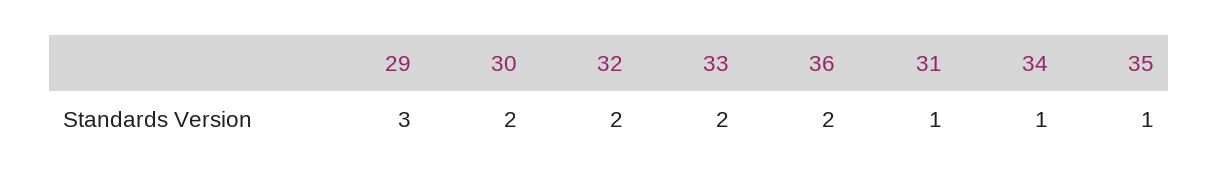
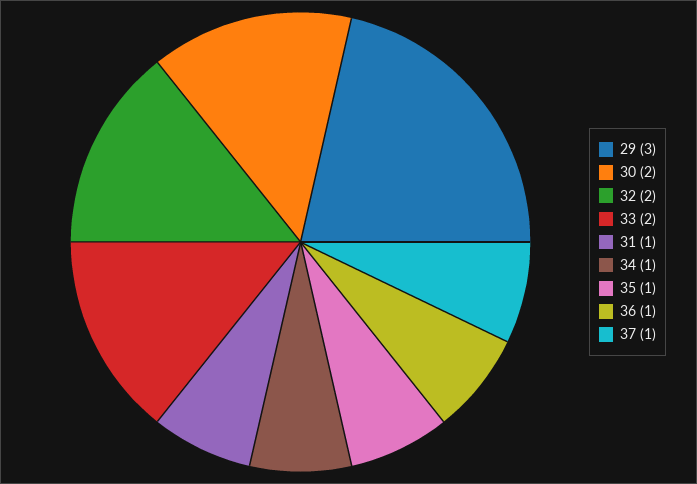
  {
    "29": 3,
    "30": 2,
    "32": 2,
    "33": 2,
-   "36": 2,
+   "36": 1,
    "31": 1,
    "34": 1,
-   "35": 1
+   "35": 1,
+   "37": 1
  }

